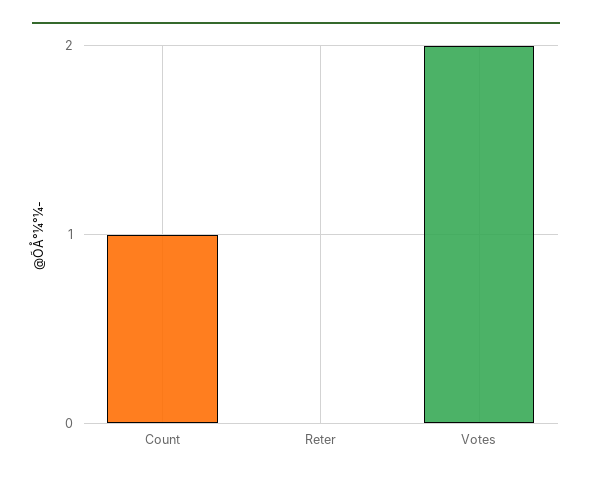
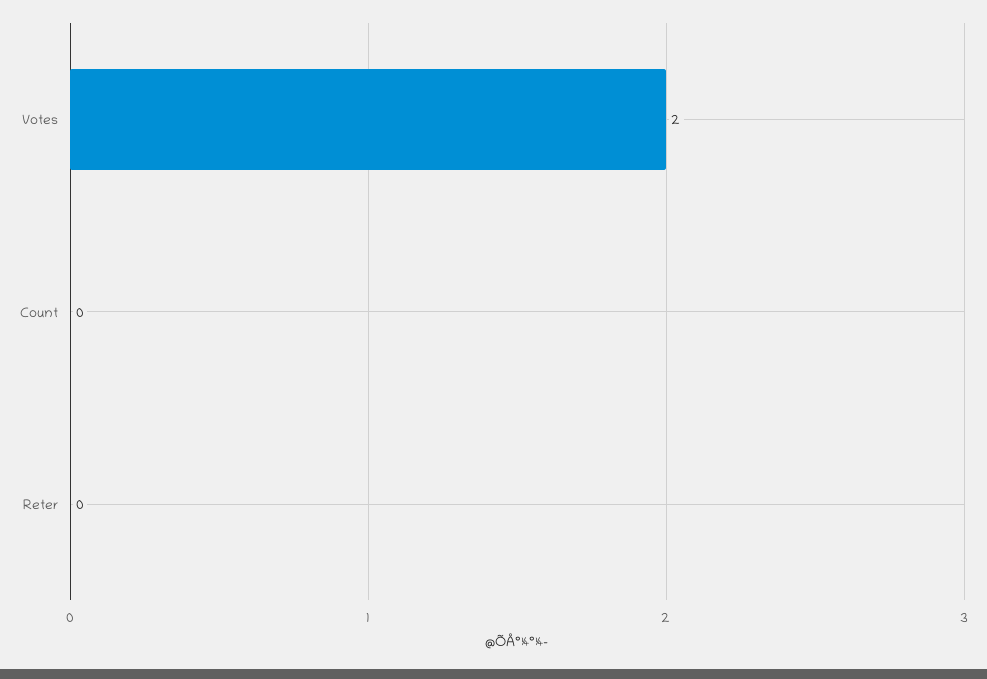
  {
-   "Count": 1,
+   "Count": 0,
    "Reter": 0,
    "Votes": 2
  }

